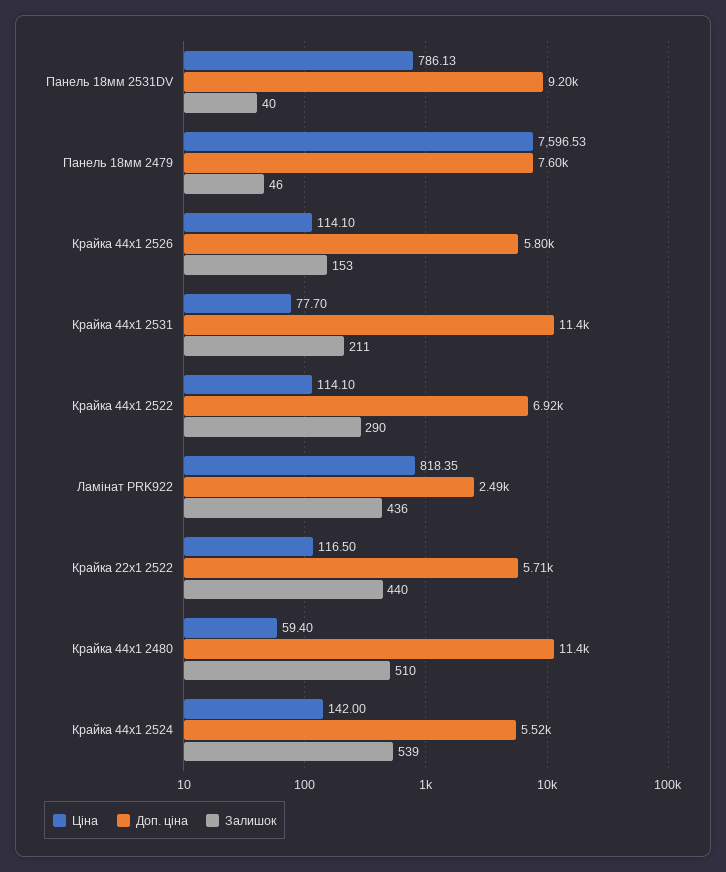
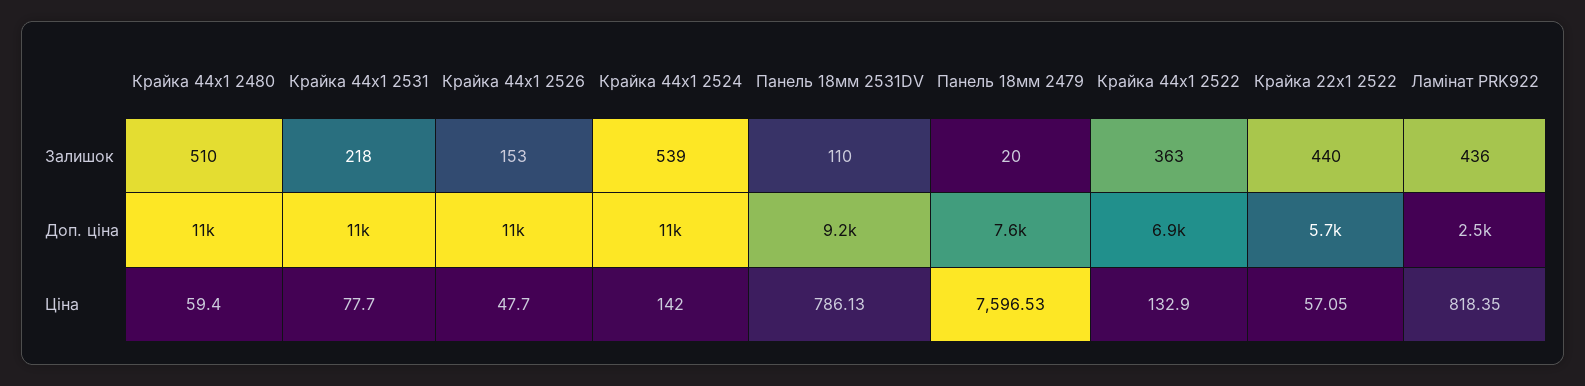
  {
    "Ціна": {
      "Панель 18мм 2531DV": 786.13,
      "Панель 18мм 2479": 7596.53,
-     "Крайка 44x1 2526": 114.1,
+     "Крайка 44x1 2526": 47.7,
      "Крайка 44x1 2531": 77.7,
-     "Крайка 44x1 2522": 114.1,
+     "Крайка 44x1 2522": 132.9,
      "Ламінат PRK922": 818.35,
-     "Крайка 22x1 2522": 116.5,
+     "Крайка 22x1 2522": 57.05,
      "Крайка 44x1 2480": 59.4,
      "Крайка 44x1 2524": 142
    },
    "Доп. ціна": {
      "Панель 18мм 2531DV": 9200,
      "Панель 18мм 2479": 7600,
-     "Крайка 44x1 2526": 5800,
+     "Крайка 44x1 2526": 11000,
      "Крайка 44x1 2531": 11400,
      "Крайка 44x1 2522": 6920,
      "Ламінат PRK922": 2490,
      "Крайка 22x1 2522": 5710,
      "Крайка 44x1 2480": 11400,
-     "Крайка 44x1 2524": 5520
+     "Крайка 44x1 2524": 11000
    },
    "Залишок": {
-     "Панель 18мм 2531DV": 40,
+     "Панель 18мм 2531DV": 110,
-     "Панель 18мм 2479": 46,
+     "Панель 18мм 2479": 20,
      "Крайка 44x1 2526": 153,
-     "Крайка 44x1 2531": 211,
+     "Крайка 44x1 2531": 218,
-     "Крайка 44x1 2522": 290,
+     "Крайка 44x1 2522": 363,
      "Ламінат PRK922": 436,
      "Крайка 22x1 2522": 440,
      "Крайка 44x1 2480": 510,
      "Крайка 44x1 2524": 539
    }
  }

